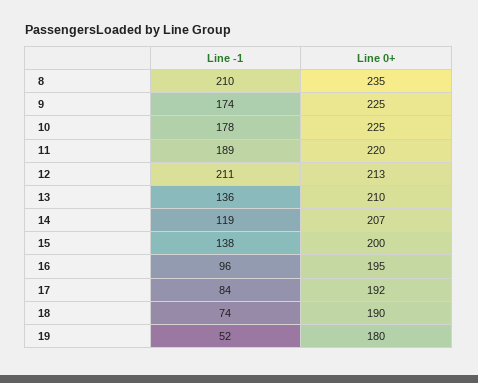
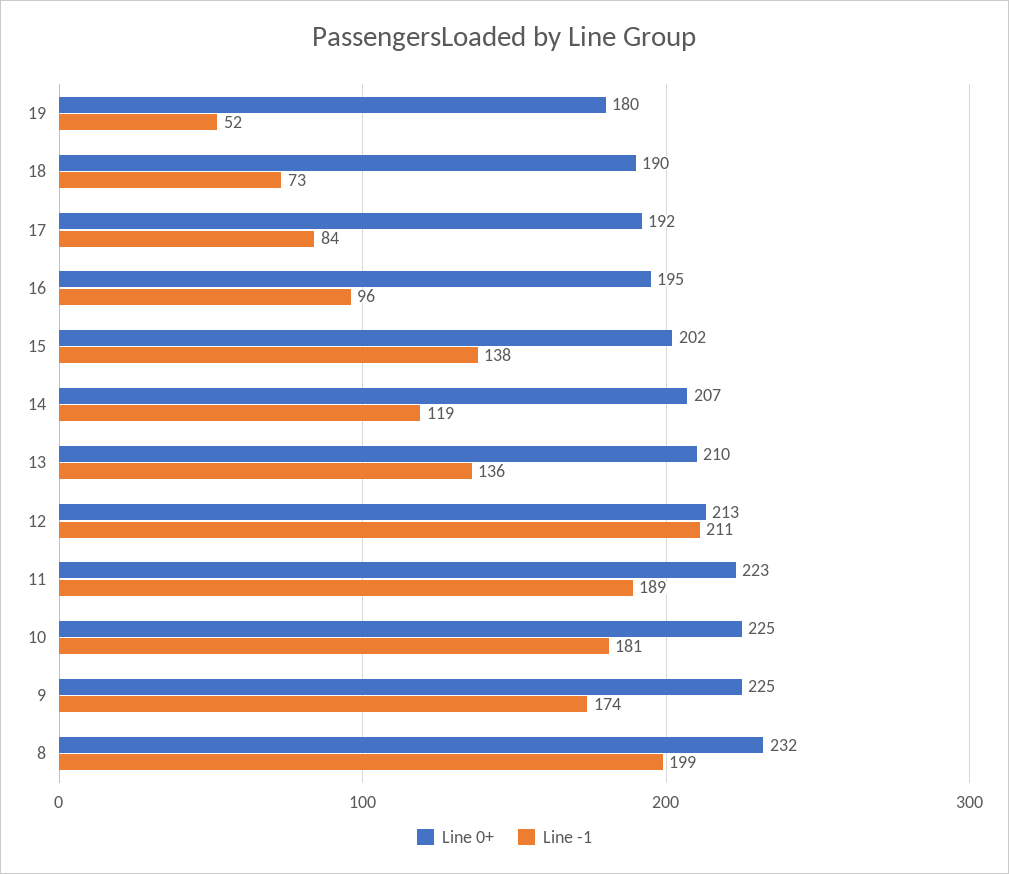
  {
    "Line -1": {
-     "8": 210,
+     "8": 199,
      "9": 174,
-     "10": 178,
+     "10": 181,
      "11": 189,
      "12": 211,
      "13": 136,
      "14": 119,
      "15": 138,
      "16": 96,
      "17": 84,
-     "18": 74,
+     "18": 73,
      "19": 52
    },
    "Line 0+": {
-     "8": 235,
+     "8": 232,
      "9": 225,
      "10": 225,
-     "11": 220,
+     "11": 223,
      "12": 213,
      "13": 210,
      "14": 207,
-     "15": 200,
+     "15": 202,
      "16": 195,
      "17": 192,
      "18": 190,
      "19": 180
    }
  }

